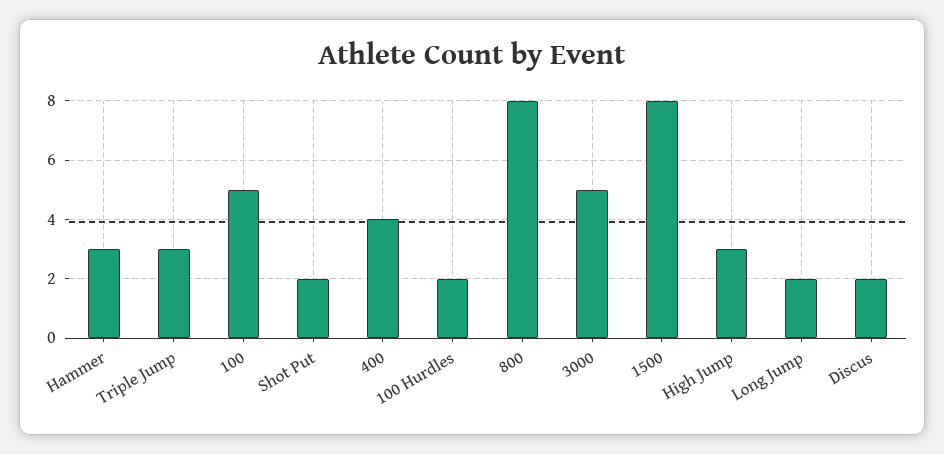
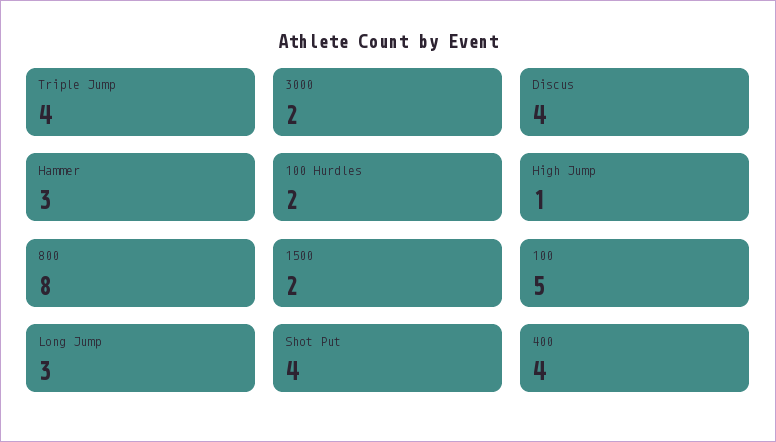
  {
    "Hammer": 3,
-   "Triple Jump": 3,
+   "Triple Jump": 4,
    "100": 5,
-   "Shot Put": 2,
+   "Shot Put": 4,
    "400": 4,
    "100 Hurdles": 2,
    "800": 8,
-   "3000": 5,
+   "3000": 2,
-   "1500": 8,
+   "1500": 2,
-   "High Jump": 3,
+   "High Jump": 1,
-   "Long Jump": 2,
+   "Long Jump": 3,
-   "Discus": 2
+   "Discus": 4
  }

